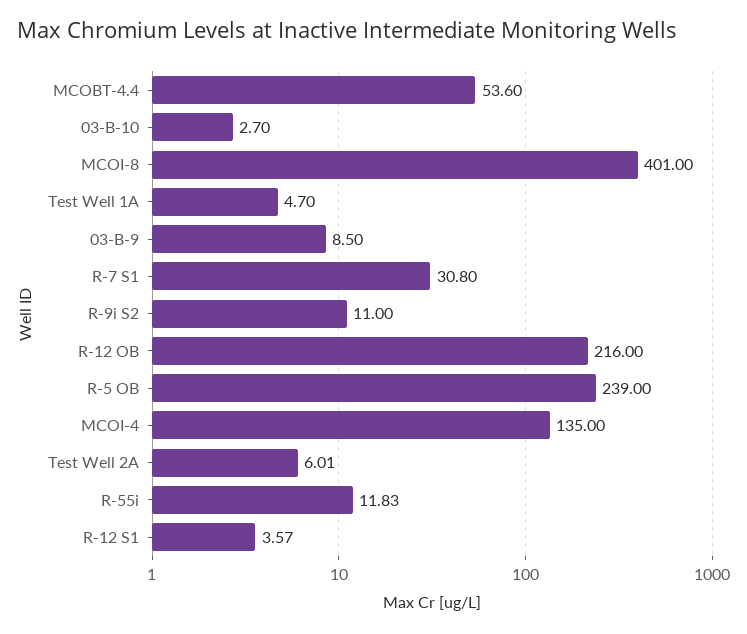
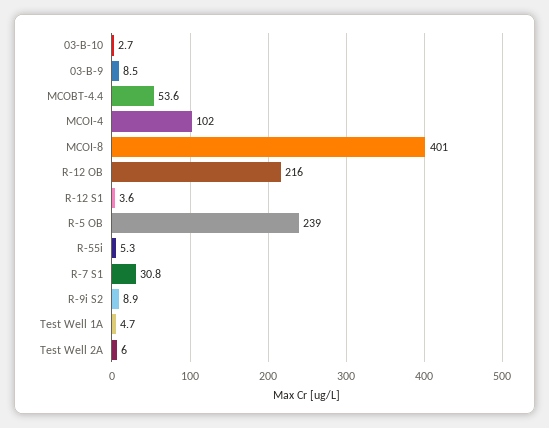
  {
    "MCOBT-4.4": 53.6,
    "03-B-10": 2.7,
    "MCOI-8": 401,
    "Test Well 1A": 4.7,
    "03-B-9": 8.5,
    "R-7 S1": 30.8,
-   "R-9i S2": 11,
+   "R-9i S2": 8.9,
    "R-12 OB": 216,
    "R-5 OB": 239,
-   "MCOI-4": 135,
+   "MCOI-4": 102,
    "Test Well 2A": 6.01,
-   "R-55i": 11.83,
+   "R-55i": 5.3,
    "R-12 S1": 3.57
  }

